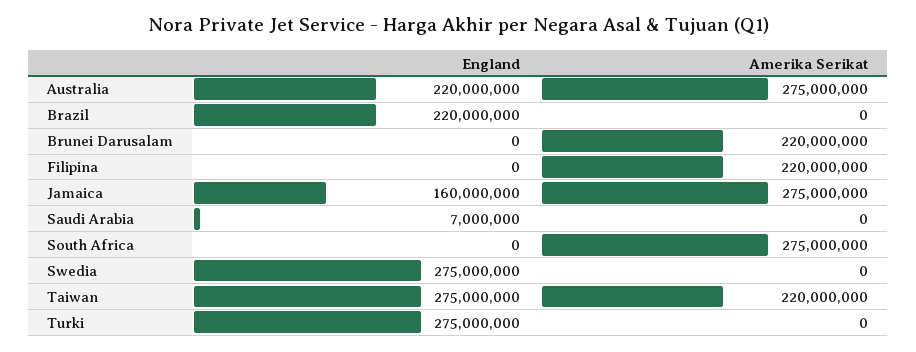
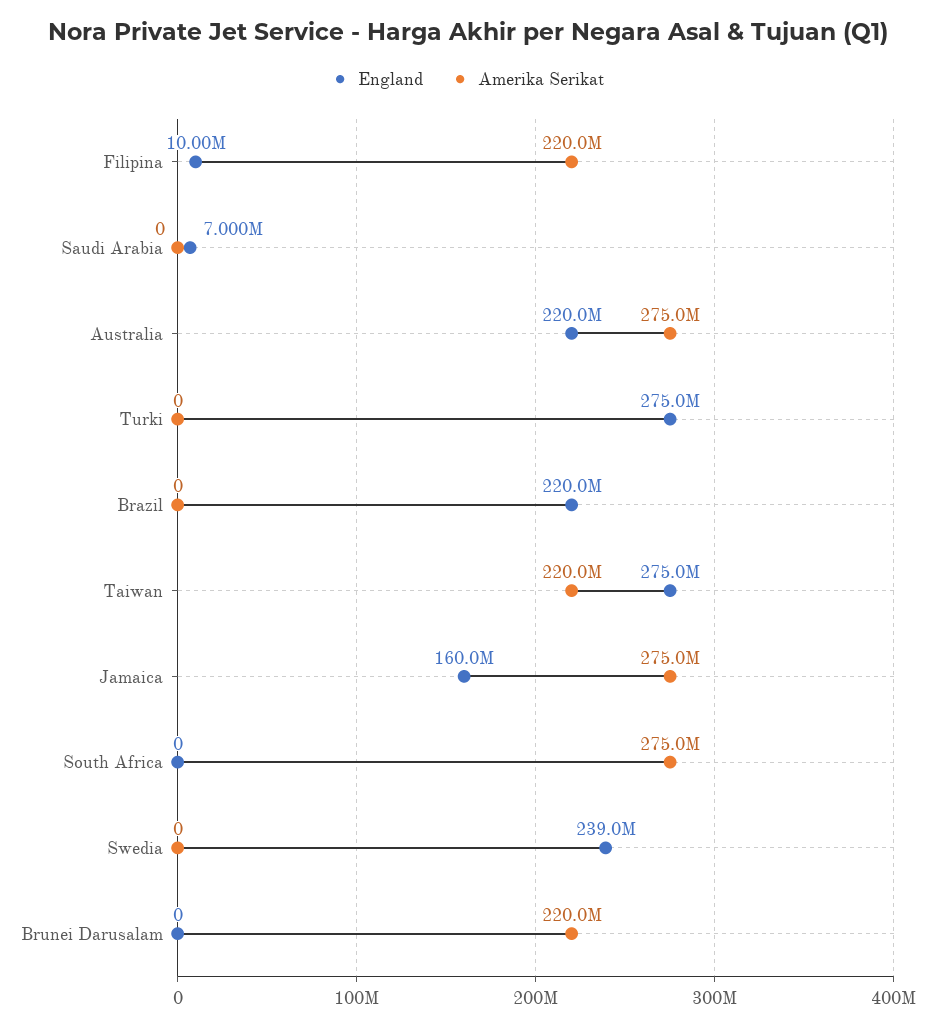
  {
    "England": {
      "Australia": 220000000,
      "Brazil": 220000000,
      "Brunei Darusalam": 0,
-     "Filipina": 0,
+     "Filipina": 10000000,
      "Jamaica": 160000000,
      "Saudi Arabia": 7000000,
      "South Africa": 0,
-     "Swedia": 275000000,
+     "Swedia": 239000000,
      "Taiwan": 275000000,
      "Turki": 275000000
    },
    "Amerika Serikat": {
      "Australia": 275000000,
      "Brazil": 0,
      "Brunei Darusalam": 220000000,
      "Filipina": 220000000,
      "Jamaica": 275000000,
      "Saudi Arabia": 0,
      "South Africa": 275000000,
      "Swedia": 0,
      "Taiwan": 220000000,
      "Turki": 0
    }
  }

